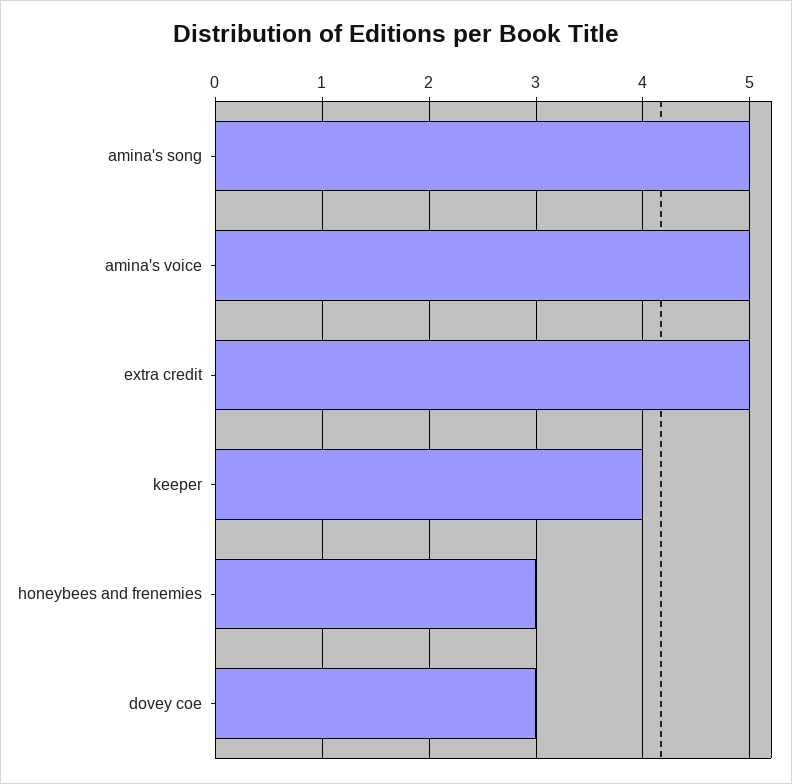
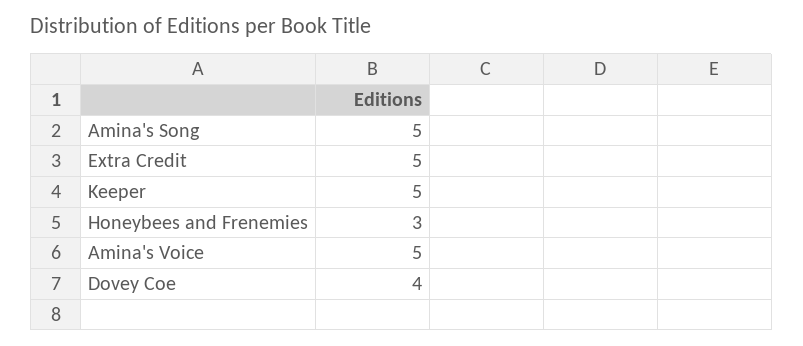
  {
    "amina's song": 5,
    "amina's voice": 5,
    "extra credit": 5,
-   "keeper": 4,
+   "keeper": 5,
    "honeybees and frenemies": 3,
-   "dovey coe": 3
+   "dovey coe": 4
  }

